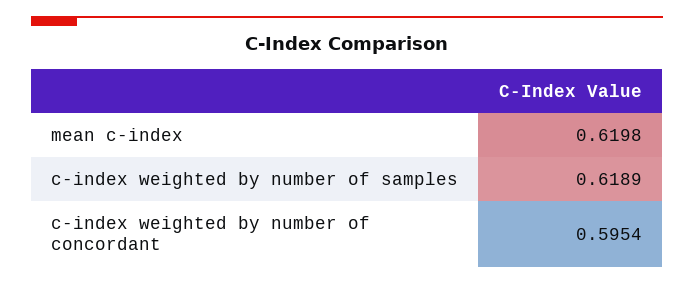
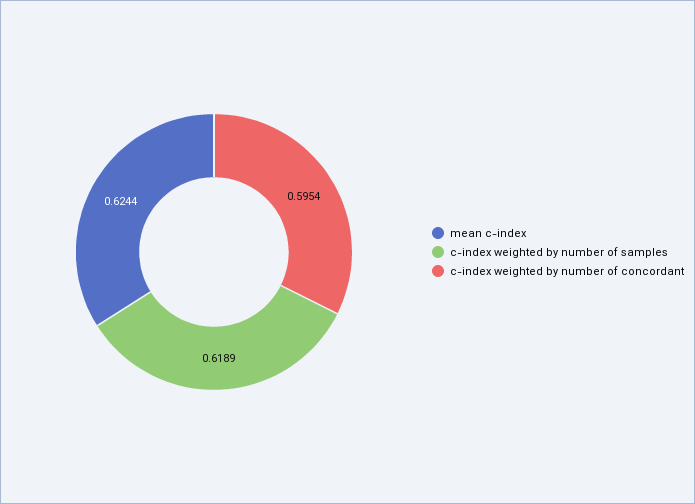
  {
-   "mean c-index": 0.6198,
+   "mean c-index": 0.6244,
    "c-index weighted by number of samples": 0.6189,
    "c-index weighted by number of concordant": 0.5954
  }

